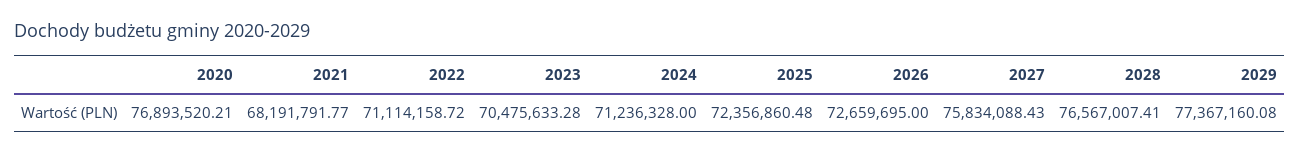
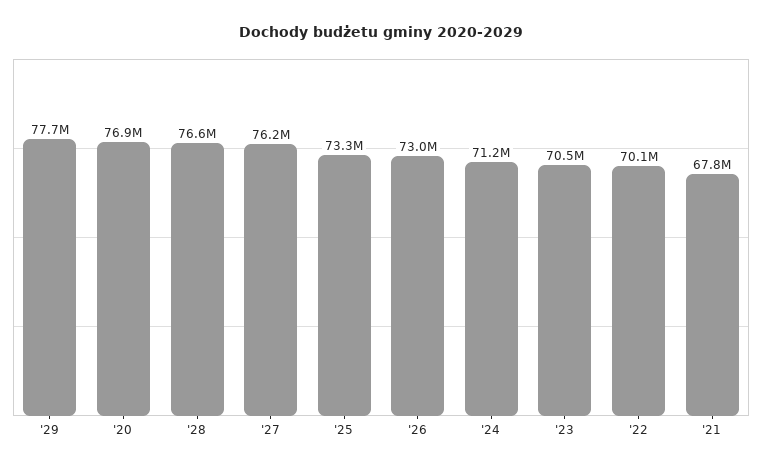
  {
    "2020": 76893520.21,
-   "2021": 68191791.77,
+   "2021": 67800000,
-   "2022": 71114158.72,
+   "2022": 70100000,
    "2023": 70475633.28,
    "2024": 71236328,
-   "2025": 72356860.48,
+   "2025": 73300000,
-   "2026": 72659695,
+   "2026": 73000000,
-   "2027": 75834088.43,
+   "2027": 76200000,
    "2028": 76567007.41,
-   "2029": 77367160.08
+   "2029": 77700000
  }

